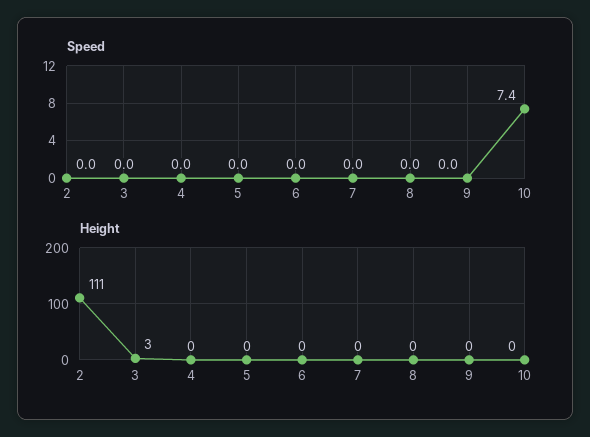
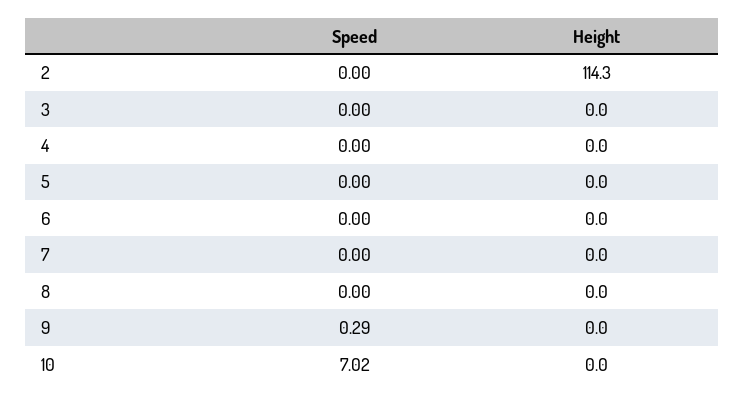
  {
    "Speed": {
      "2": 0,
      "3": 0,
      "4": 0,
      "5": 0,
      "6": 0,
      "7": 0,
      "8": 0,
-     "9": 0,
+     "9": 0.29,
-     "10": 7.4
+     "10": 7.02
    },
    "Height": {
-     "2": 111,
+     "2": 114.3,
-     "3": 3,
+     "3": 0,
      "4": 0,
      "5": 0,
      "6": 0,
      "7": 0,
      "8": 0,
      "9": 0,
      "10": 0
    }
  }

